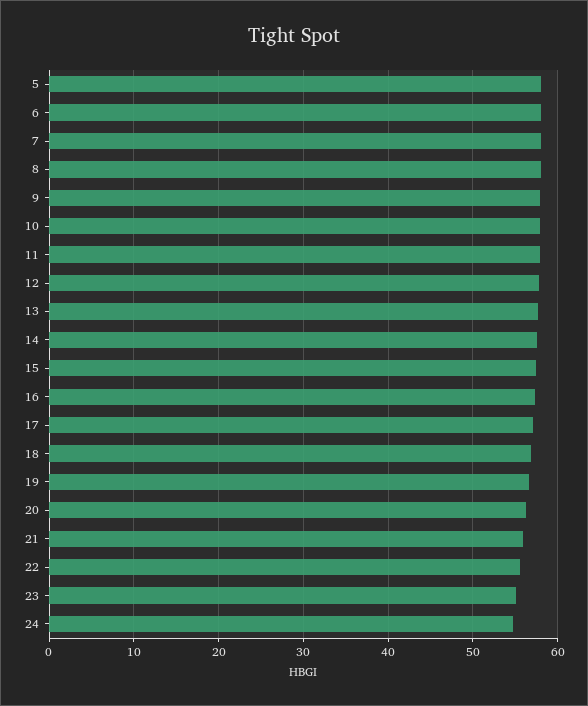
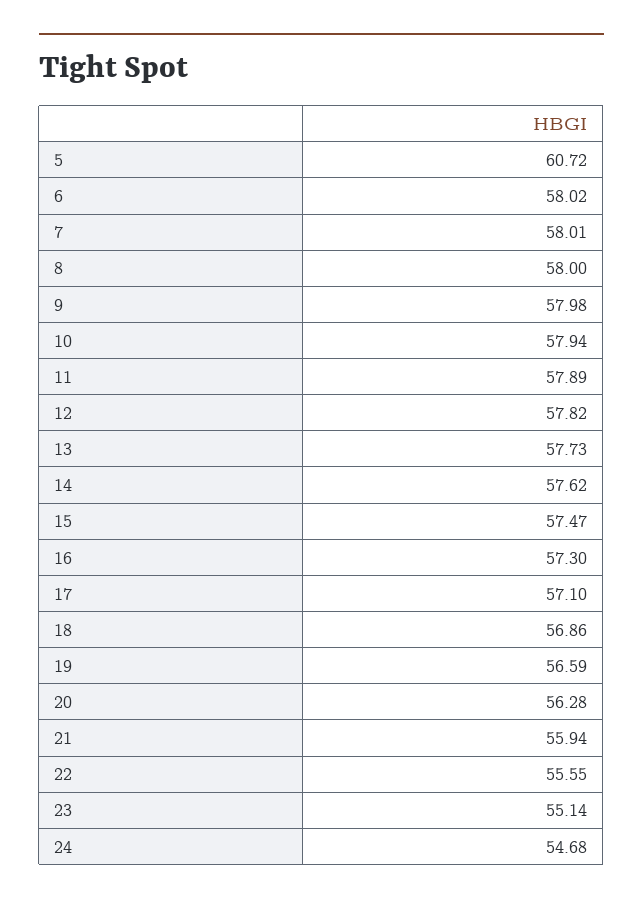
  {
-   "5": 58,
+   "5": 60.72,
    "6": 58.02,
    "7": 58.01,
    "8": 58,
    "9": 57.98,
    "10": 57.94,
    "11": 57.89,
    "12": 57.82,
    "13": 57.73,
    "14": 57.62,
    "15": 57.47,
    "16": 57.3,
    "17": 57.1,
    "18": 56.86,
    "19": 56.59,
    "20": 56.28,
    "21": 55.94,
    "22": 55.55,
    "23": 55.14,
    "24": 54.68
  }

